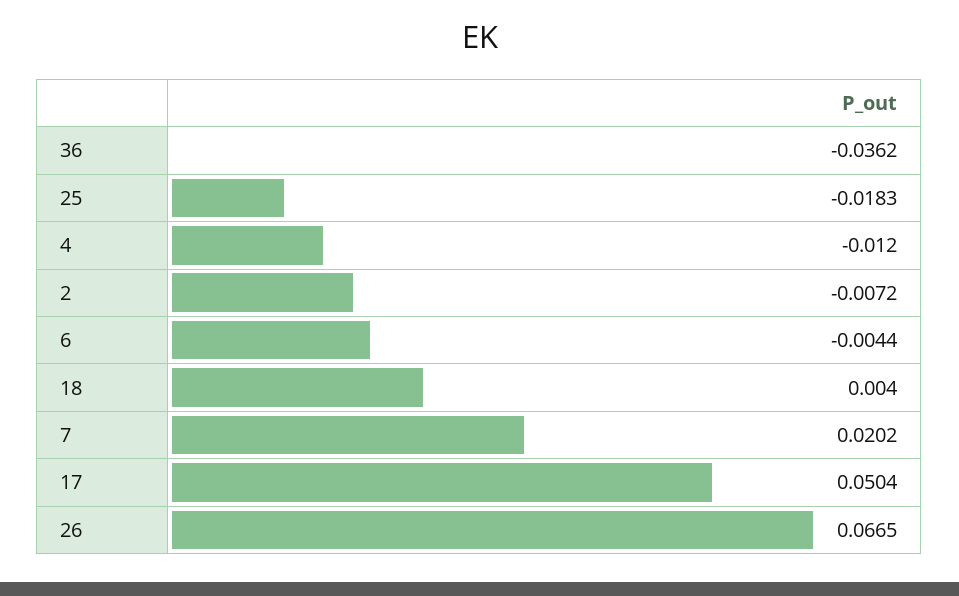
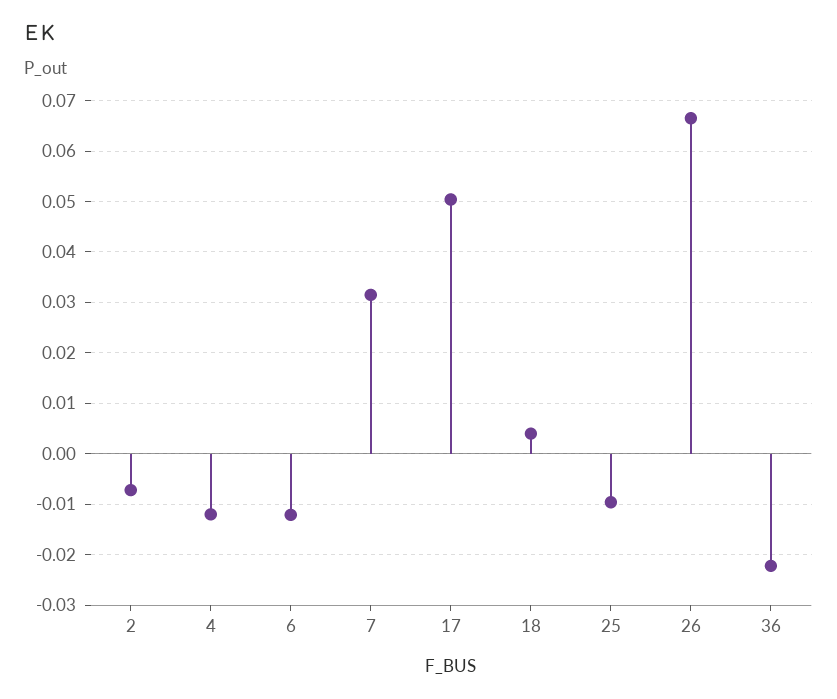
  {
-   "36": -0.0362,
+   "36": -0.022,
-   "25": -0.0183,
+   "25": -0.01,
    "4": -0.012,
    "2": -0.0072,
-   "6": -0.0044,
+   "6": -0.012,
    "18": 0.004,
-   "7": 0.0202,
+   "7": 0.032,
    "17": 0.0504,
    "26": 0.0665
  }

